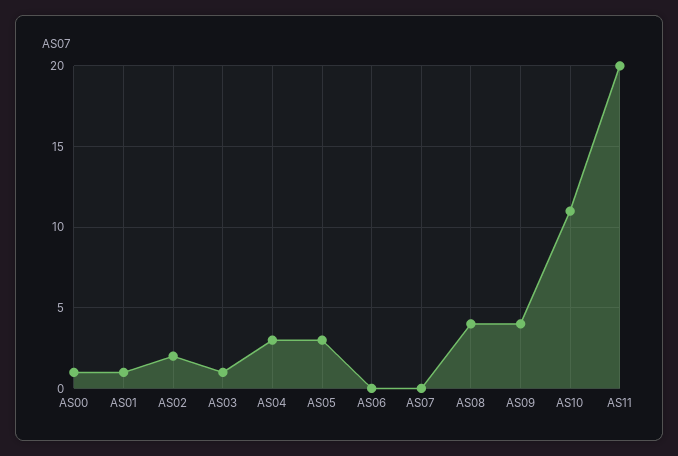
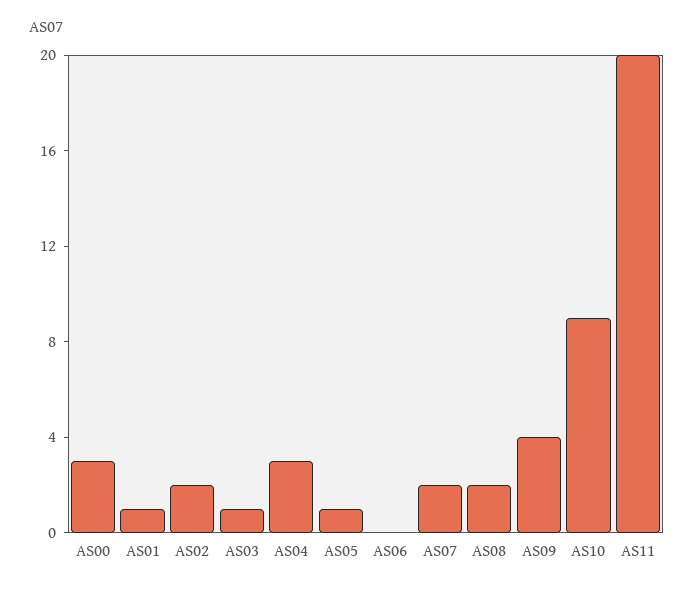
  {
-   "AS00": 1,
+   "AS00": 3,
    "AS01": 1,
    "AS02": 2,
    "AS03": 1,
    "AS04": 3,
-   "AS05": 3,
+   "AS05": 1,
    "AS06": 0,
-   "AS07": 0,
+   "AS07": 2,
-   "AS08": 4,
+   "AS08": 2,
    "AS09": 4,
-   "AS10": 11,
+   "AS10": 9,
    "AS11": 20
  }

